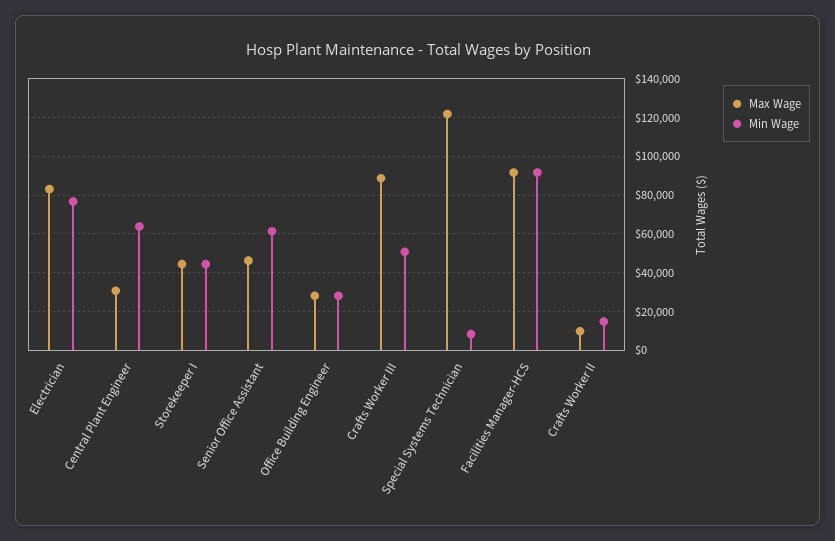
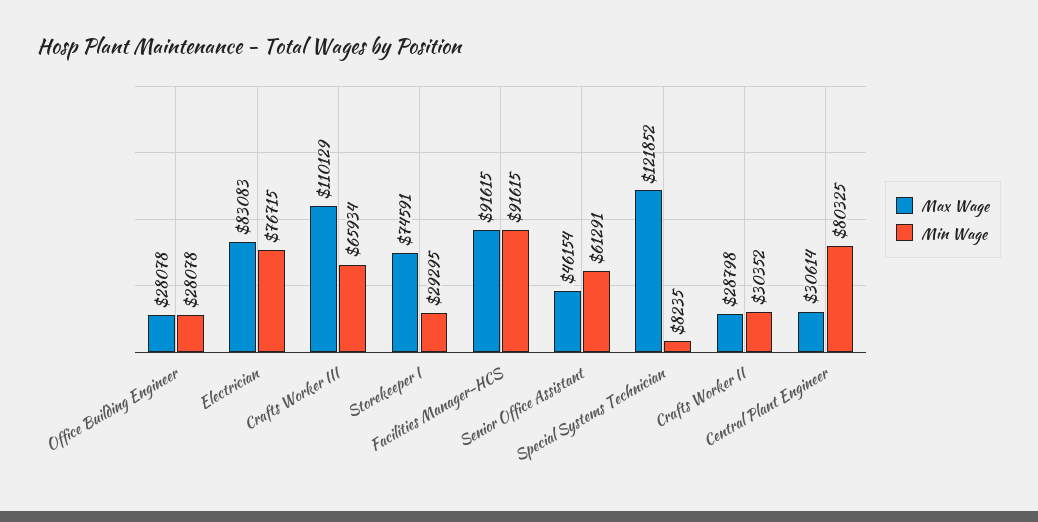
  {
    "Max Wage": {
      "Electrician": 83083,
      "Central Plant Engineer": 30614,
-     "Storekeeper I": 45000,
+     "Storekeeper I": 74591,
      "Senior Office Assistant": 46154,
      "Office Building Engineer": 28078,
-     "Crafts Worker III": 90000,
+     "Crafts Worker III": 110129,
      "Special Systems Technician": 121852,
      "Facilities Manager-HCS": 91615,
-     "Crafts Worker II": 10000
+     "Crafts Worker II": 28798
    },
    "Min Wage": {
      "Electrician": 76715,
-     "Central Plant Engineer": 65000,
+     "Central Plant Engineer": 80325,
-     "Storekeeper I": 45000,
+     "Storekeeper I": 29295,
      "Senior Office Assistant": 61291,
      "Office Building Engineer": 28078,
-     "Crafts Worker III": 50000,
+     "Crafts Worker III": 65934,
      "Special Systems Technician": 8235,
      "Facilities Manager-HCS": 91615,
-     "Crafts Worker II": 15000
+     "Crafts Worker II": 30352
    }
  }

